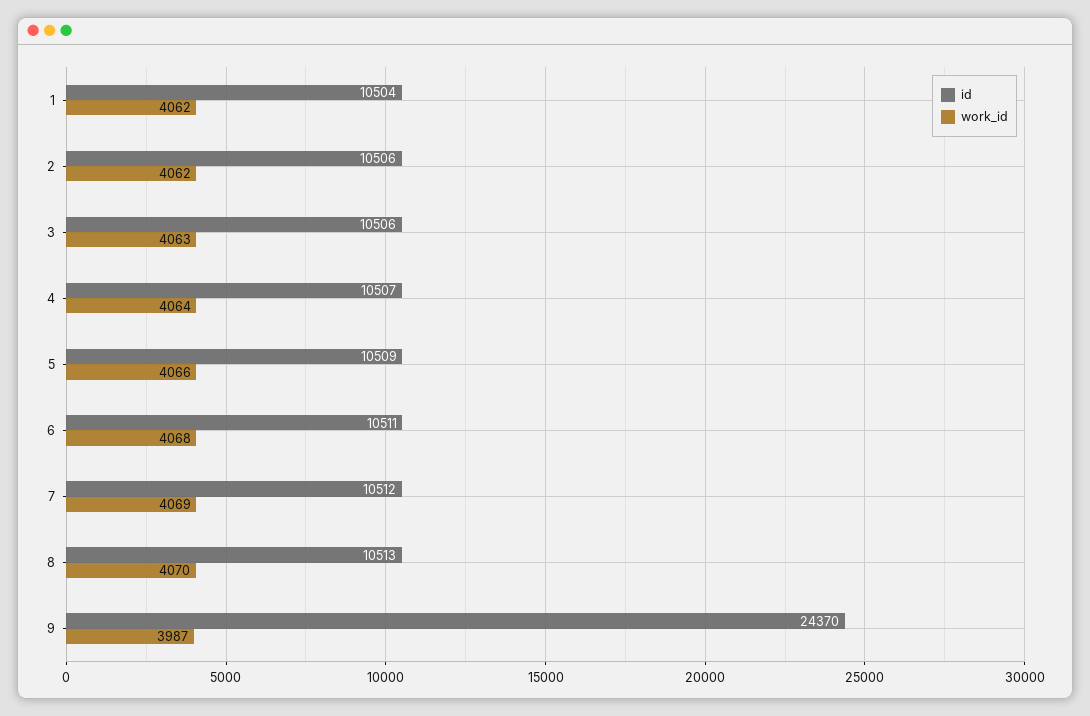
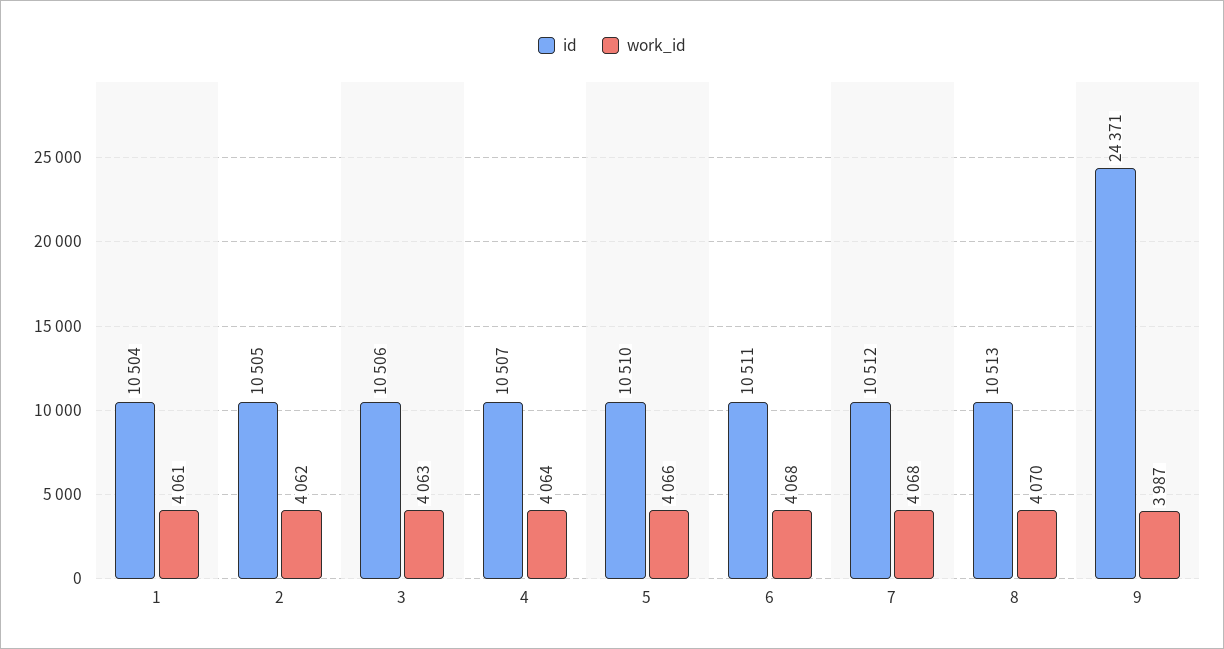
  {
    "id": {
      "1": 10504,
-     "2": 10506,
+     "2": 10505,
      "3": 10506,
      "4": 10507,
-     "5": 10509,
+     "5": 10510,
      "6": 10511,
      "7": 10512,
      "8": 10513,
-     "9": 24370
+     "9": 24371
    },
    "work_id": {
-     "1": 4062,
+     "1": 4061,
      "2": 4062,
      "3": 4063,
      "4": 4064,
      "5": 4066,
      "6": 4068,
-     "7": 4069,
+     "7": 4068,
      "8": 4070,
      "9": 3987
    }
  }

